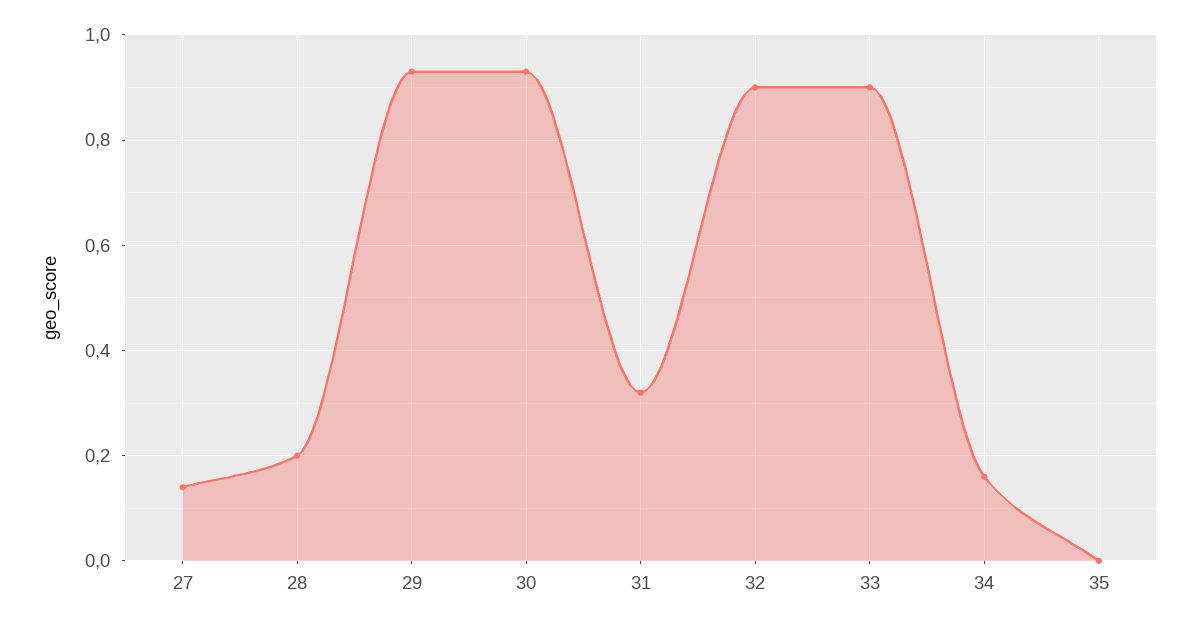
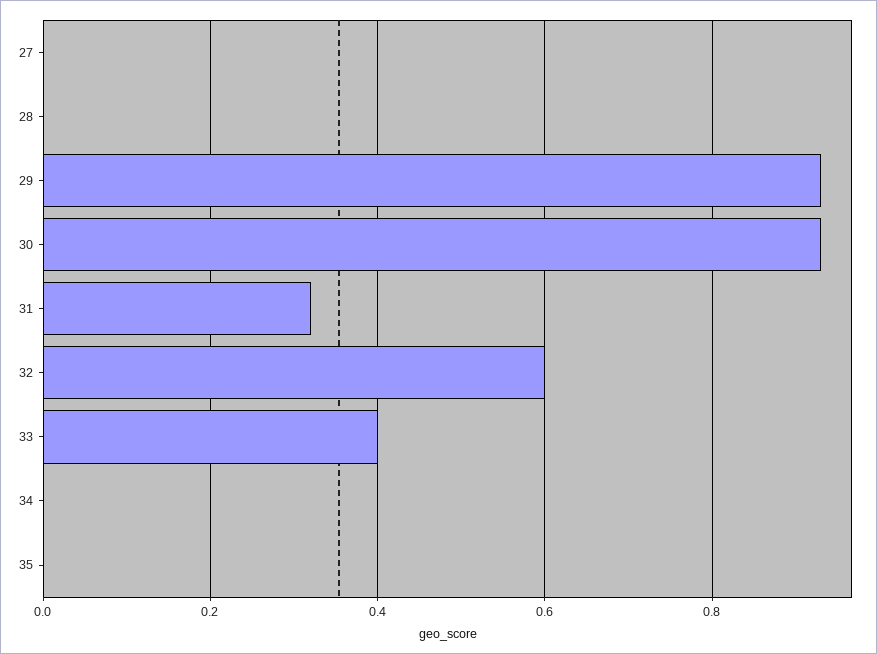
  {
-   "27": 0.15,
+   "27": 0,
-   "28": 0.2,
+   "28": 0,
    "29": 0.95,
    "30": 0.95,
    "31": 0.3,
-   "32": 0.9,
+   "32": 0.6,
-   "33": 0.9,
+   "33": 0.4,
-   "34": 0.15,
+   "34": 0,
    "35": 0
  }

